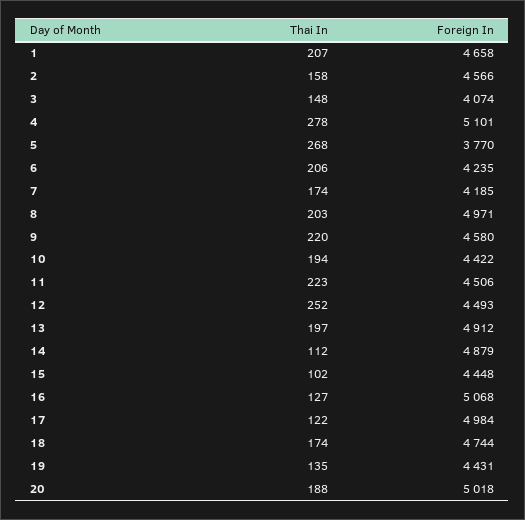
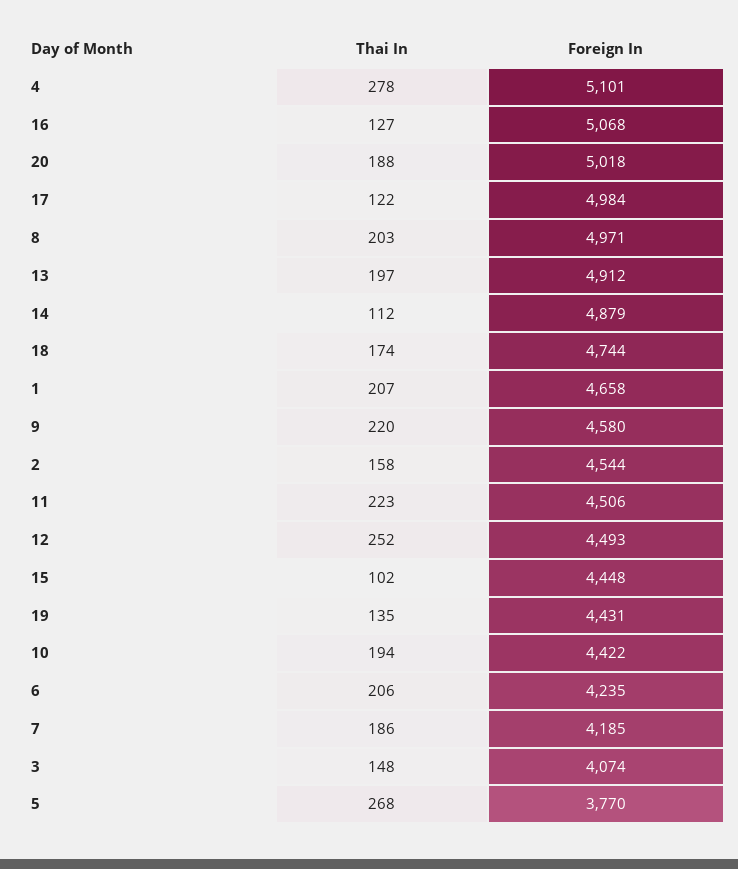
  {
    "Thai In": {
      "1": 207,
      "2": 158,
      "3": 148,
      "4": 278,
      "5": 268,
      "6": 206,
-     "7": 174,
+     "7": 186,
      "8": 203,
      "9": 220,
      "10": 194,
      "11": 223,
      "12": 252,
      "13": 197,
      "14": 112,
      "15": 102,
      "16": 127,
      "17": 122,
      "18": 174,
      "19": 135,
      "20": 188
    },
    "Foreign In": {
      "1": 4658,
-     "2": 4566,
+     "2": 4544,
      "3": 4074,
      "4": 5101,
      "5": 3770,
      "6": 4235,
      "7": 4185,
      "8": 4971,
      "9": 4580,
      "10": 4422,
      "11": 4506,
      "12": 4493,
      "13": 4912,
      "14": 4879,
      "15": 4448,
      "16": 5068,
      "17": 4984,
      "18": 4744,
      "19": 4431,
      "20": 5018
    }
  }

